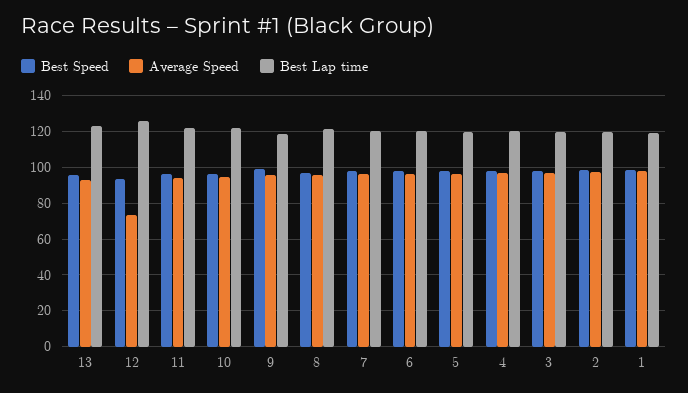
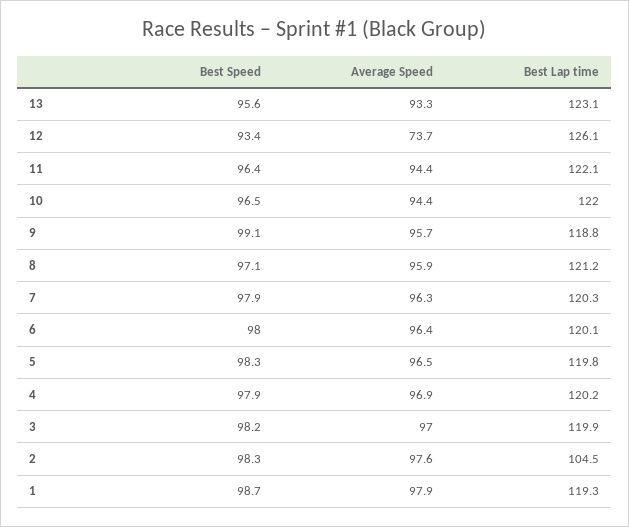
  {
    "Best Speed": {
      "13": 95.6,
      "12": 93.4,
      "11": 96.4,
      "10": 96.5,
      "9": 99.1,
      "8": 97.1,
      "7": 97.9,
      "6": 98,
      "5": 98.3,
      "4": 97.9,
      "3": 98.2,
      "2": 98.3,
      "1": 98.7
    },
    "Average Speed": {
      "13": 93.3,
      "12": 73.7,
      "11": 94.4,
      "10": 94.4,
      "9": 95.7,
      "8": 95.9,
      "7": 96.3,
      "6": 96.4,
      "5": 96.5,
      "4": 96.9,
      "3": 97,
      "2": 97.6,
      "1": 97.9
    },
    "Best Lap time": {
      "13": 123.1,
      "12": 126.1,
      "11": 122.1,
      "10": 122,
      "9": 118.8,
      "8": 121.2,
      "7": 120.3,
      "6": 120.1,
      "5": 119.8,
      "4": 120.2,
      "3": 119.9,
-     "2": 120,
+     "2": 104.5,
      "1": 119.3
    }
  }

